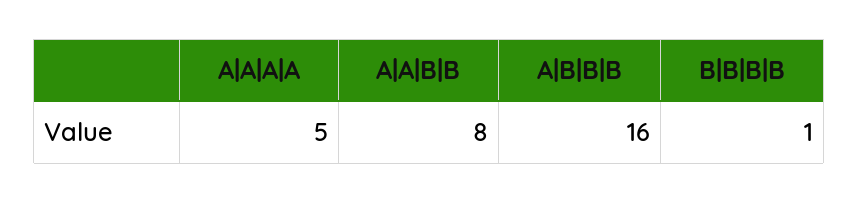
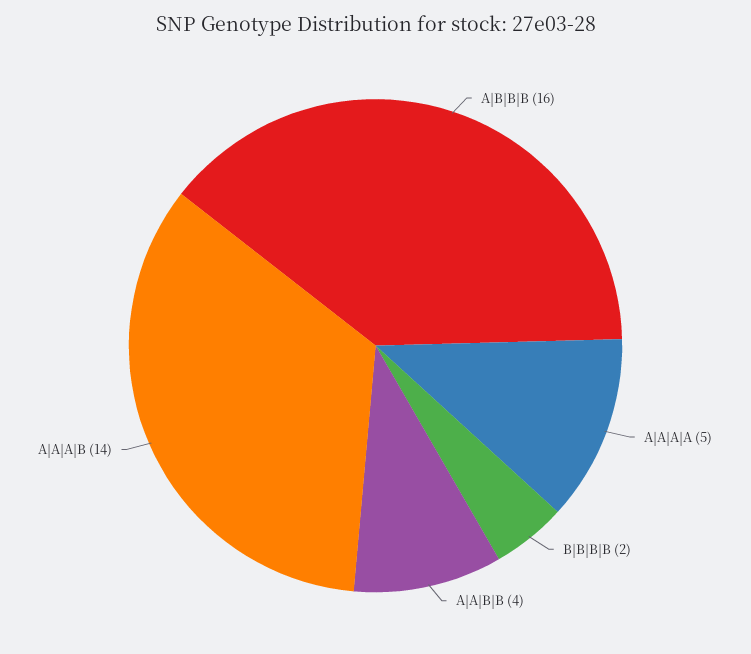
  {
    "A|A|A|A": 5,
-   "A|A|B|B": 8,
+   "A|A|B|B": 4,
    "A|B|B|B": 16,
-   "B|B|B|B": 1
+   "B|B|B|B": 2,
+   "A|A|A|B": 14
  }

